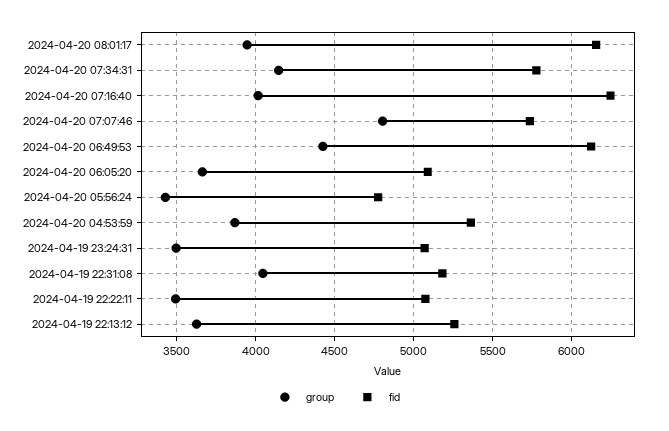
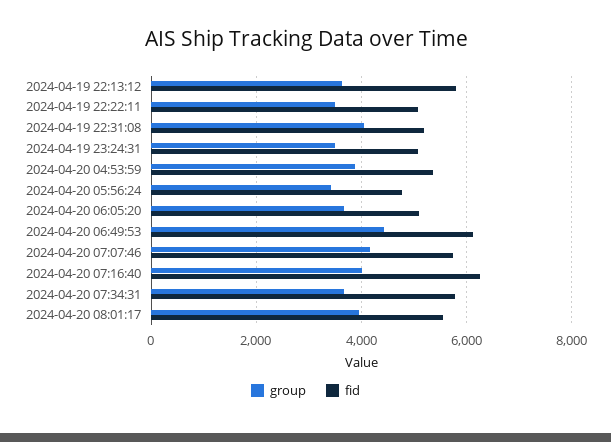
  {
    "group": {
      "2024-04-20 08:01:17": 3950,
-     "2024-04-20 07:34:31": 4150,
+     "2024-04-20 07:34:31": 3600,
      "2024-04-20 07:16:40": 4000,
-     "2024-04-20 07:07:46": 4800,
+     "2024-04-20 07:07:46": 4200,
      "2024-04-20 06:49:53": 4450,
      "2024-04-20 06:05:20": 3650,
      "2024-04-20 05:56:24": 3450,
      "2024-04-20 04:53:59": 3850,
      "2024-04-19 23:24:31": 3500,
      "2024-04-19 22:31:08": 4050,
      "2024-04-19 22:22:11": 3500,
      "2024-04-19 22:13:12": 3650
    },
    "fid": {
-     "2024-04-20 08:01:17": 6150,
+     "2024-04-20 08:01:17": 5600,
      "2024-04-20 07:34:31": 5800,
      "2024-04-20 07:16:40": 6250,
      "2024-04-20 07:07:46": 5750,
      "2024-04-20 06:49:53": 6100,
      "2024-04-20 06:05:20": 5100,
      "2024-04-20 05:56:24": 4800,
      "2024-04-20 04:53:59": 5350,
      "2024-04-19 23:24:31": 5050,
      "2024-04-19 22:31:08": 5200,
      "2024-04-19 22:22:11": 5050,
-     "2024-04-19 22:13:12": 5250
+     "2024-04-19 22:13:12": 5800
    }
  }

